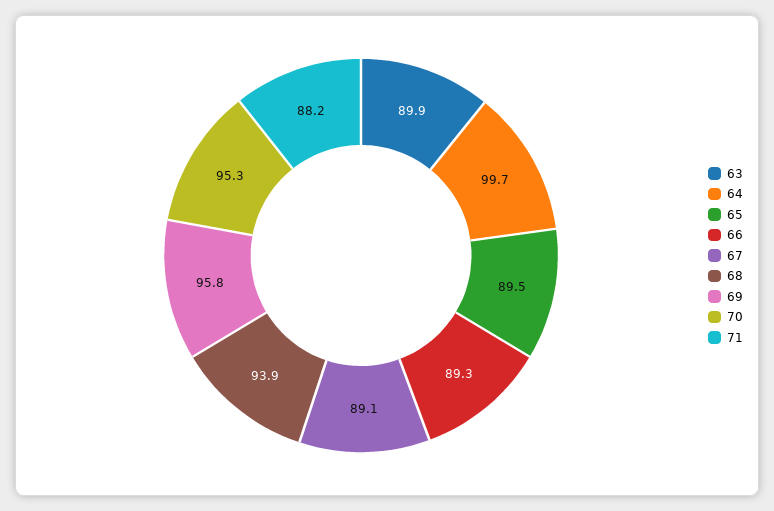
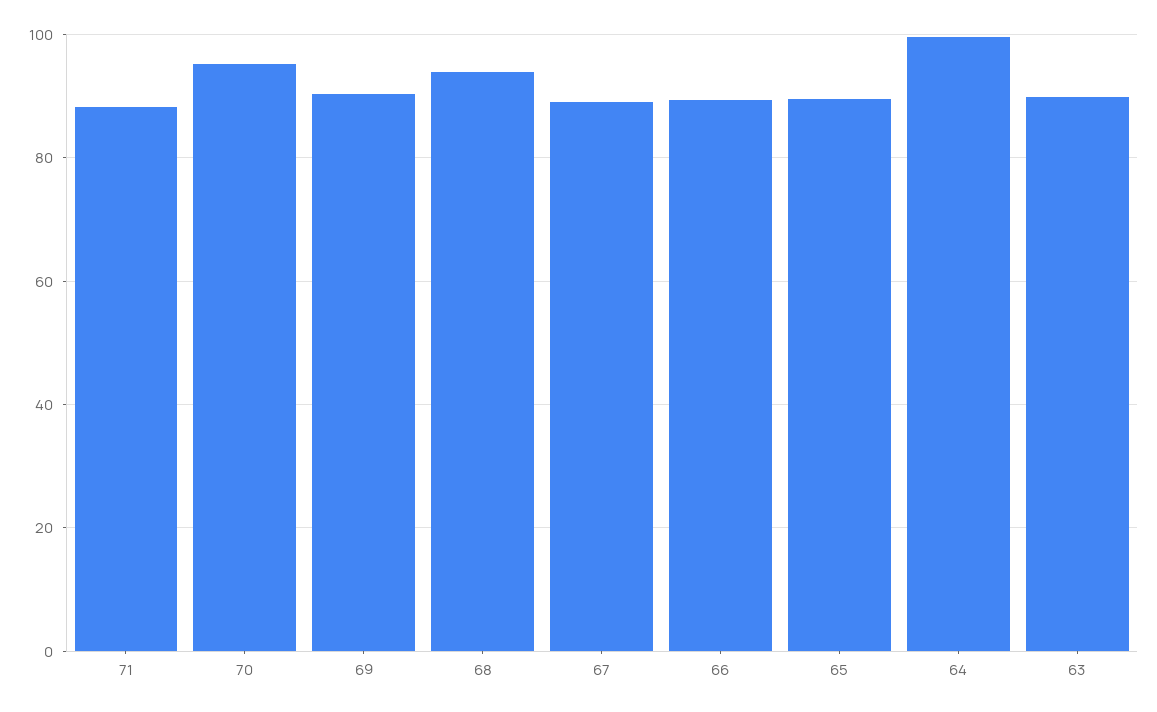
  {
    "63": 89.9,
    "64": 99.7,
    "65": 89.5,
    "66": 89.3,
    "67": 89.1,
    "68": 93.9,
-   "69": 95.8,
+   "69": 90,
    "70": 95.3,
    "71": 88.2
  }

